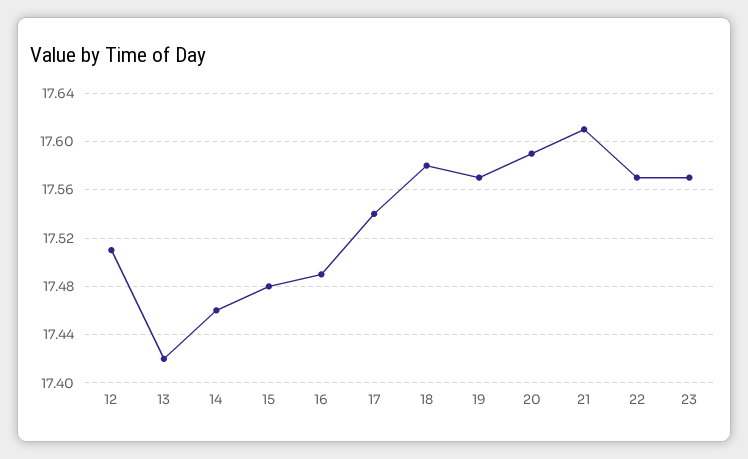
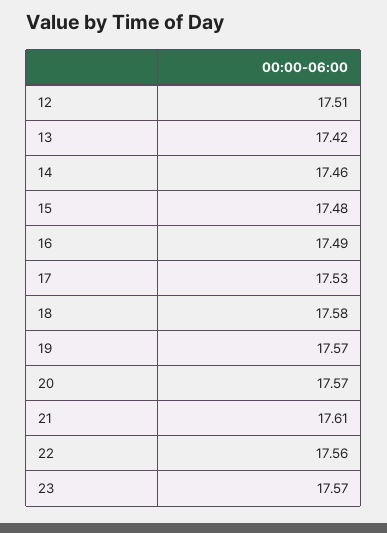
  {
    "12": 17.51,
    "13": 17.42,
    "14": 17.46,
    "15": 17.48,
    "16": 17.49,
-   "17": 17.54,
+   "17": 17.53,
    "18": 17.58,
    "19": 17.57,
-   "20": 17.59,
+   "20": 17.57,
    "21": 17.61,
-   "22": 17.57,
+   "22": 17.56,
    "23": 17.57
  }

